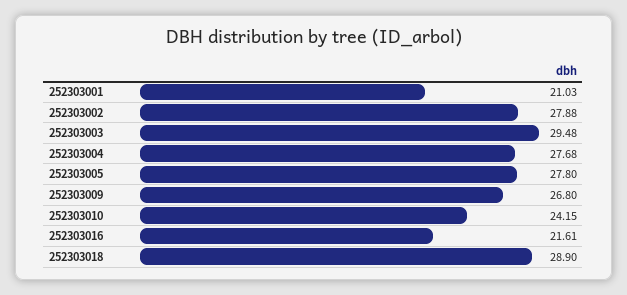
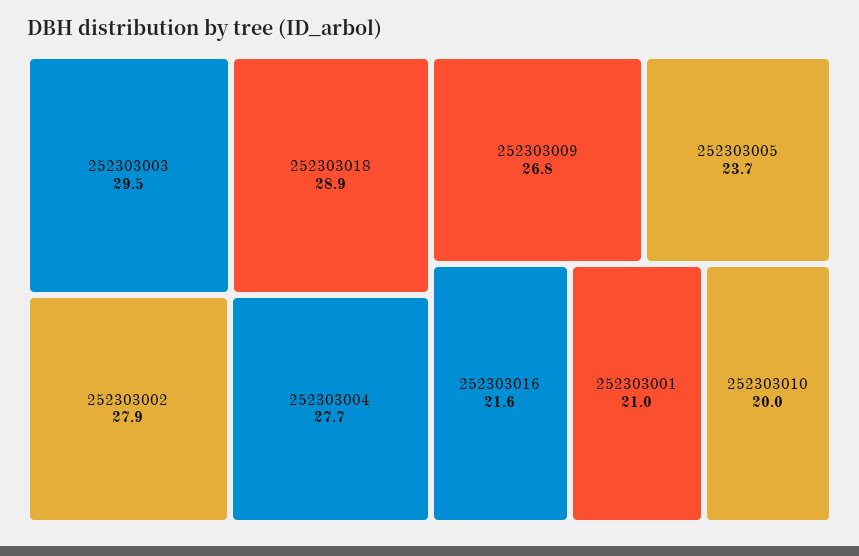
  {
    "252303001": 21.03,
    "252303002": 27.88,
    "252303003": 29.48,
    "252303004": 27.68,
-   "252303005": 27.8,
+   "252303005": 23.7,
    "252303009": 26.8,
-   "252303010": 24.15,
+   "252303010": 20,
    "252303016": 21.61,
    "252303018": 28.9
  }

